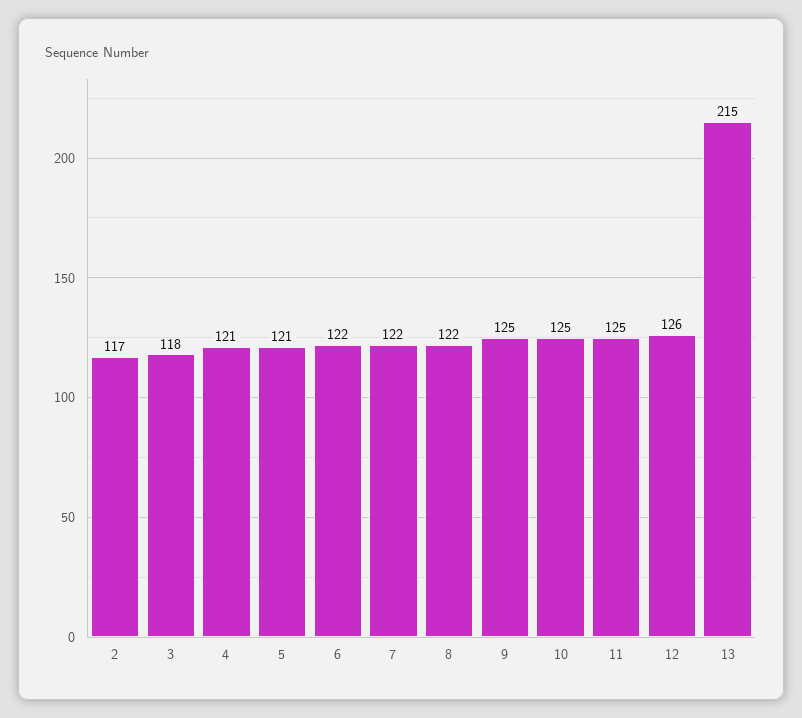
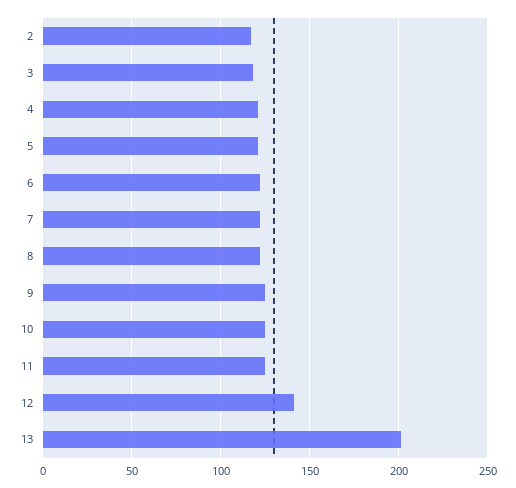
  {
    "2": 117,
    "3": 118,
    "4": 121,
    "5": 121,
    "6": 122,
    "7": 122,
    "8": 122,
    "9": 125,
    "10": 125,
    "11": 125,
-   "12": 126,
+   "12": 140,
-   "13": 215
+   "13": 200
  }

